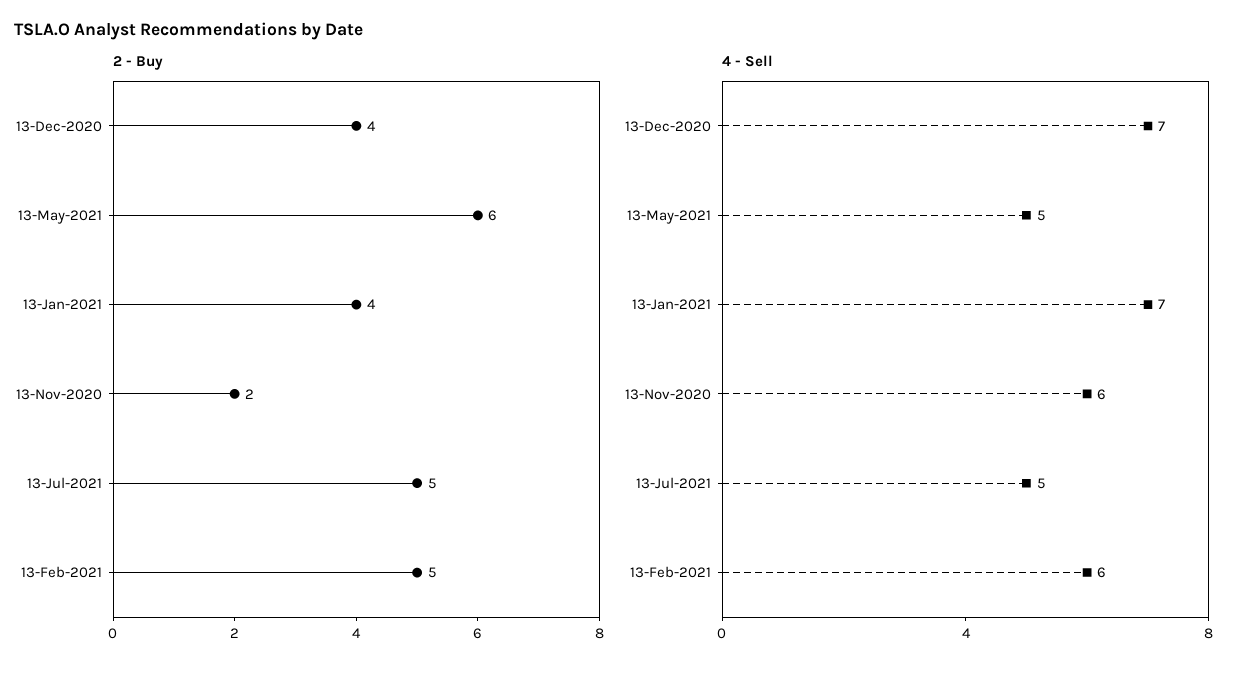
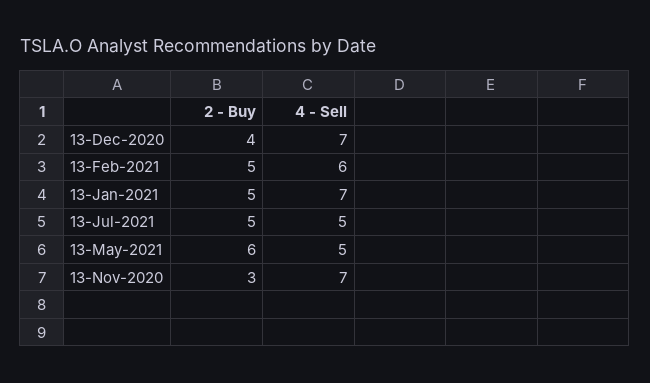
  {
    "2 - Buy": {
      "13-Dec-2020": 4,
      "13-May-2021": 6,
-     "13-Jan-2021": 4,
+     "13-Jan-2021": 5,
-     "13-Nov-2020": 2,
+     "13-Nov-2020": 3,
      "13-Jul-2021": 5,
      "13-Feb-2021": 5
    },
    "4 - Sell": {
      "13-Dec-2020": 7,
      "13-May-2021": 5,
      "13-Jan-2021": 7,
-     "13-Nov-2020": 6,
+     "13-Nov-2020": 7,
      "13-Jul-2021": 5,
      "13-Feb-2021": 6
    }
  }

